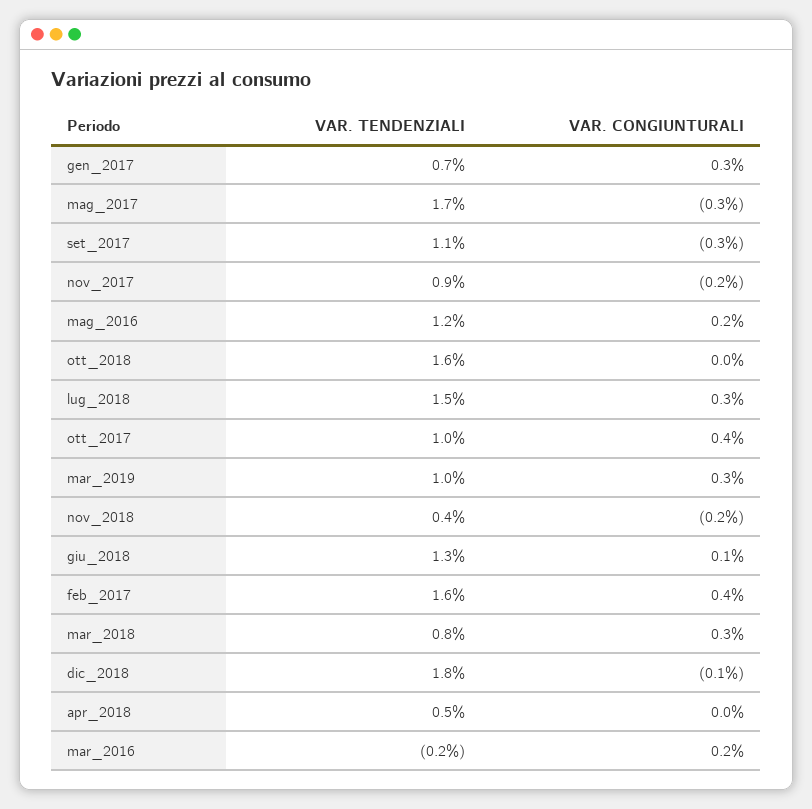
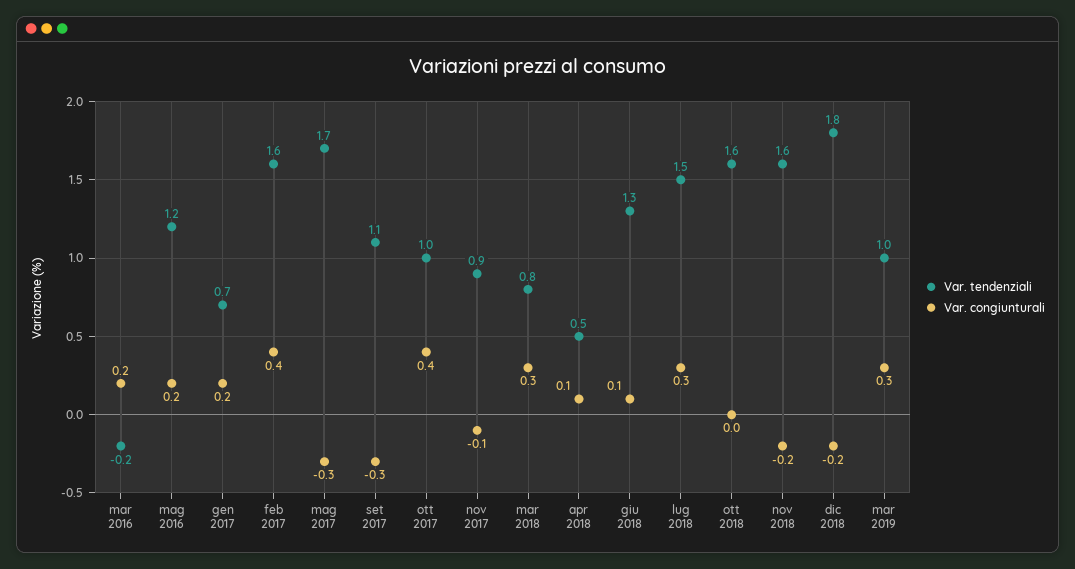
  {
    "VAR. TENDENZIALI": {
      "gen_2017": 0.7,
      "mag_2017": 1.7,
      "set_2017": 1.1,
      "nov_2017": 0.9,
      "mag_2016": 1.2,
      "ott_2018": 1.6,
      "lug_2018": 1.5,
      "ott_2017": 1,
      "mar_2019": 1,
-     "nov_2018": 0.4,
+     "nov_2018": 1.6,
      "giu_2018": 1.3,
      "feb_2017": 1.6,
      "mar_2018": 0.8,
      "dic_2018": 1.8,
      "apr_2018": 0.5,
      "mar_2016": -0.2
    },
    "VAR. CONGIUNTURALI": {
-     "gen_2017": 0.3,
+     "gen_2017": 0.2,
      "mag_2017": -0.3,
      "set_2017": -0.3,
-     "nov_2017": -0.2,
+     "nov_2017": -0.1,
      "mag_2016": 0.2,
      "ott_2018": 0,
      "lug_2018": 0.3,
      "ott_2017": 0.4,
      "mar_2019": 0.3,
      "nov_2018": -0.2,
      "giu_2018": 0.1,
      "feb_2017": 0.4,
      "mar_2018": 0.3,
-     "dic_2018": -0.1,
+     "dic_2018": -0.2,
-     "apr_2018": 0,
+     "apr_2018": 0.1,
      "mar_2016": 0.2
    }
  }

